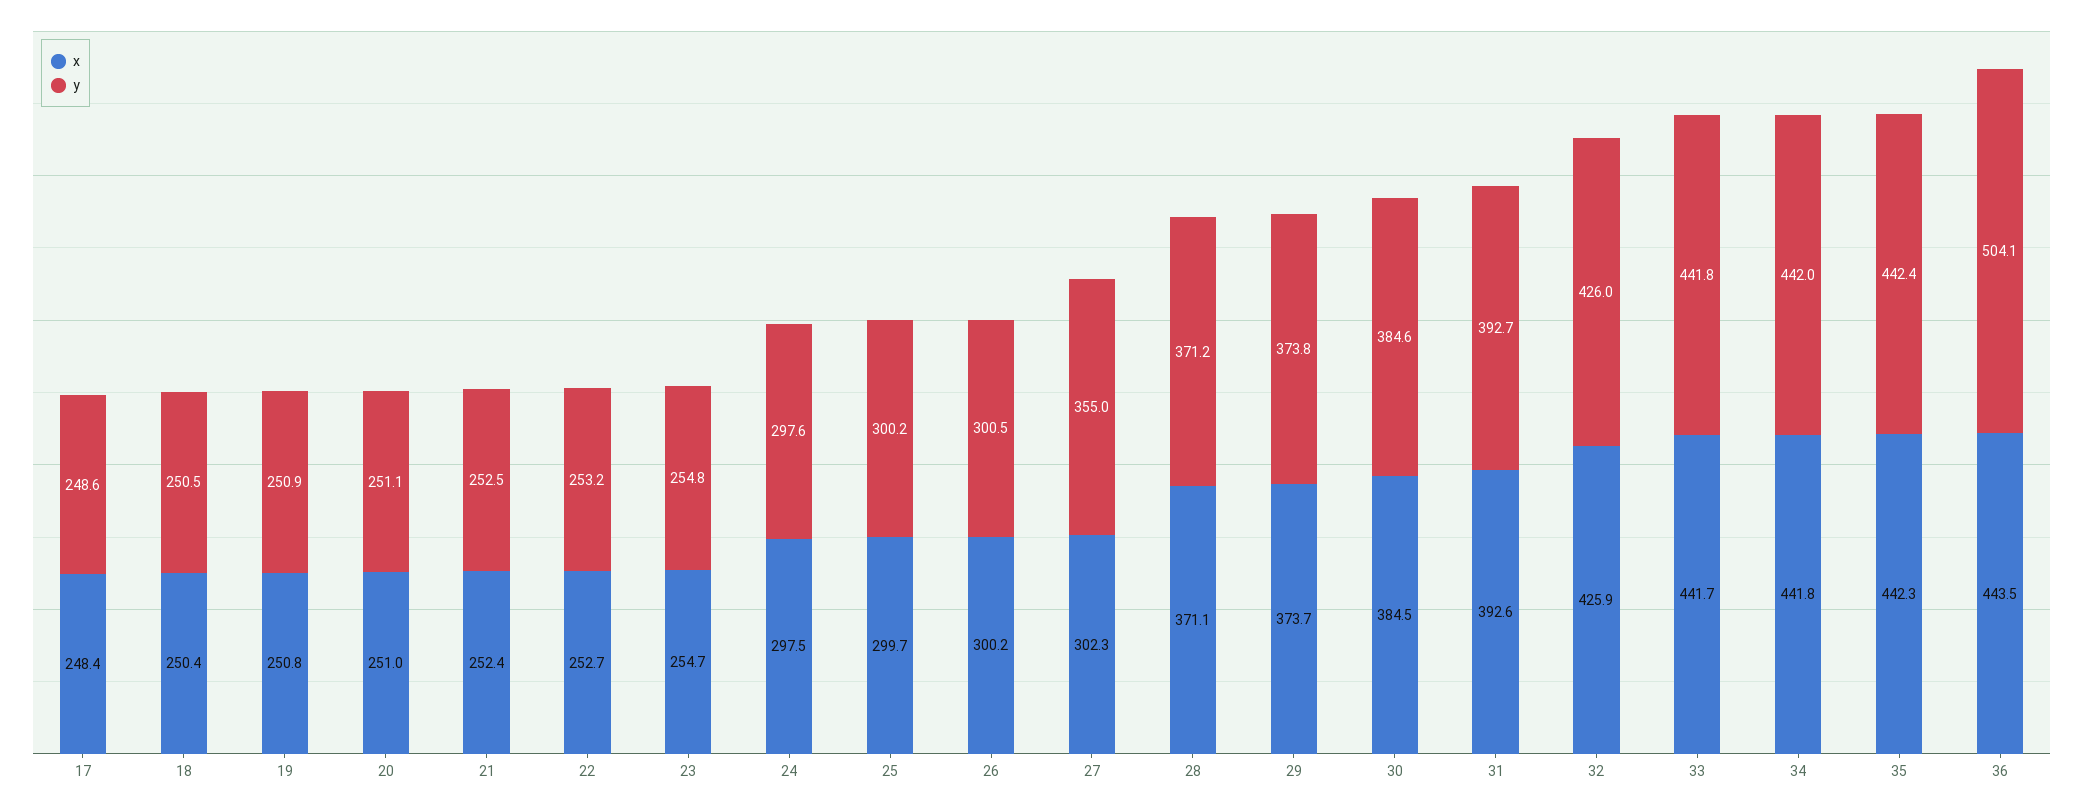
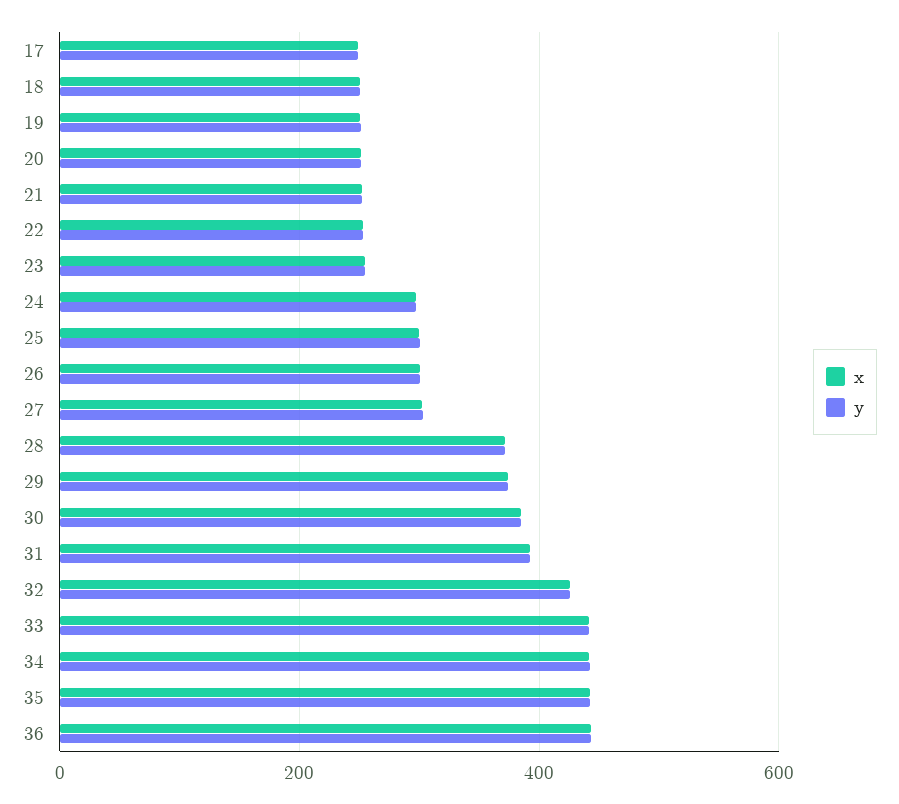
  {
    "x": {
      "17": 248.4,
      "18": 250.4,
      "19": 250.8,
      "20": 251,
      "21": 252.4,
      "22": 252.7,
      "23": 254.7,
      "24": 297.5,
      "25": 299.7,
      "26": 300.2,
      "27": 302.3,
      "28": 371.1,
      "29": 373.7,
      "30": 384.5,
      "31": 392.6,
      "32": 425.9,
      "33": 441.7,
      "34": 441.8,
      "35": 442.3,
      "36": 443.5
    },
    "y": {
      "17": 248.6,
      "18": 250.5,
      "19": 250.9,
      "20": 251.1,
      "21": 252.5,
      "22": 253.2,
      "23": 254.8,
      "24": 297.6,
      "25": 300.2,
      "26": 300.5,
-     "27": 355,
+     "27": 300,
      "28": 371.2,
      "29": 373.8,
      "30": 384.6,
      "31": 392.7,
      "32": 426,
      "33": 441.8,
      "34": 442,
      "35": 442.4,
-     "36": 504.1
+     "36": 440
    }
  }

